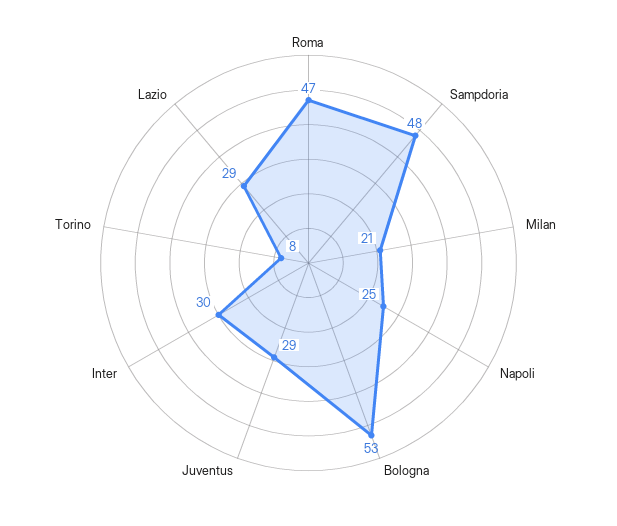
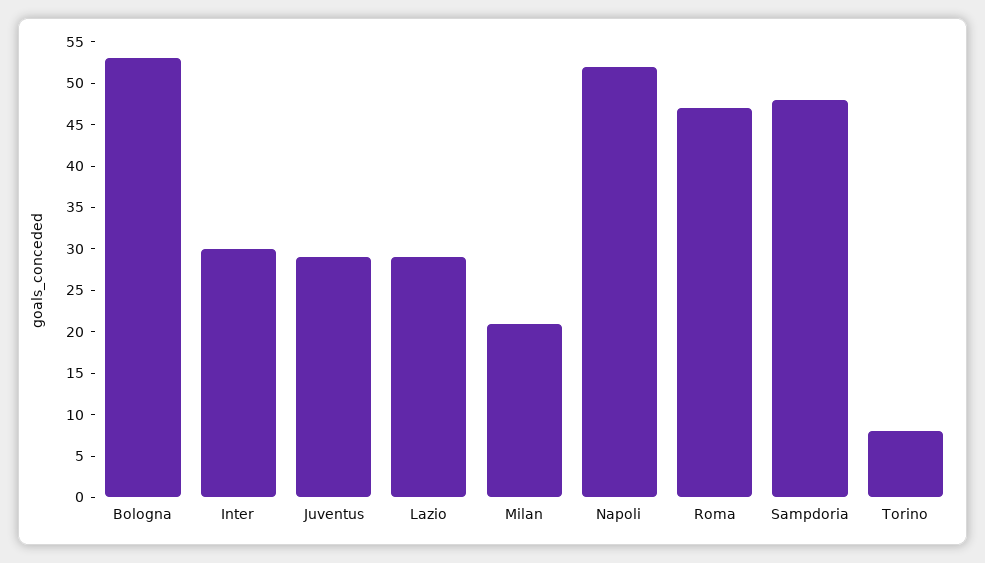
  {
    "Roma": 47,
    "Sampdoria": 48,
    "Milan": 21,
-   "Napoli": 25,
+   "Napoli": 52,
    "Bologna": 53,
    "Juventus": 29,
    "Inter": 30,
    "Torino": 8,
    "Lazio": 29
  }

